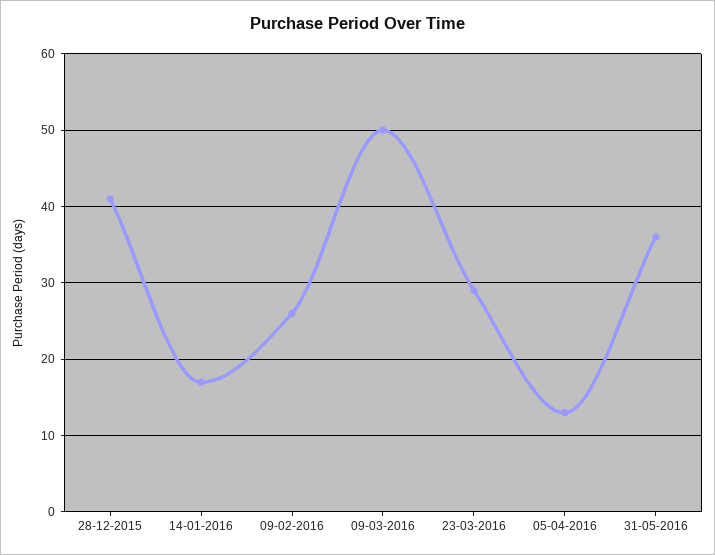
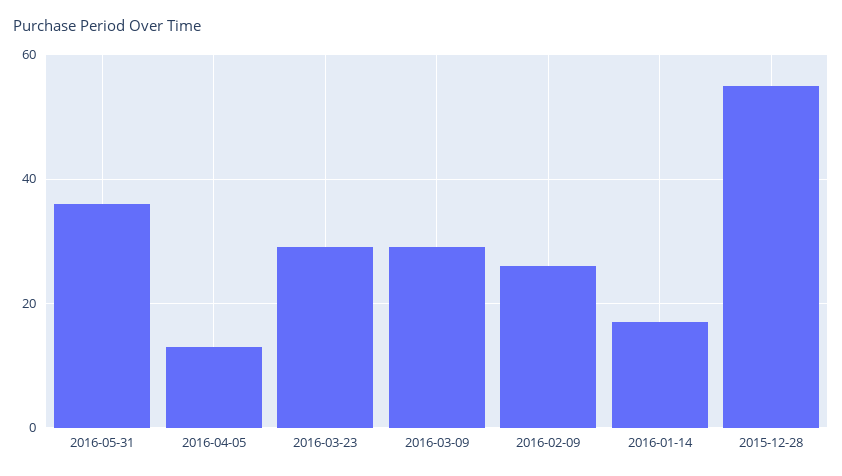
  {
-   "28-12-2015": 41,
+   "28-12-2015": 55,
    "14-01-2016": 17,
    "09-02-2016": 26,
-   "09-03-2016": 50,
+   "09-03-2016": 30,
    "23-03-2016": 29,
    "05-04-2016": 13,
    "31-05-2016": 36
  }

